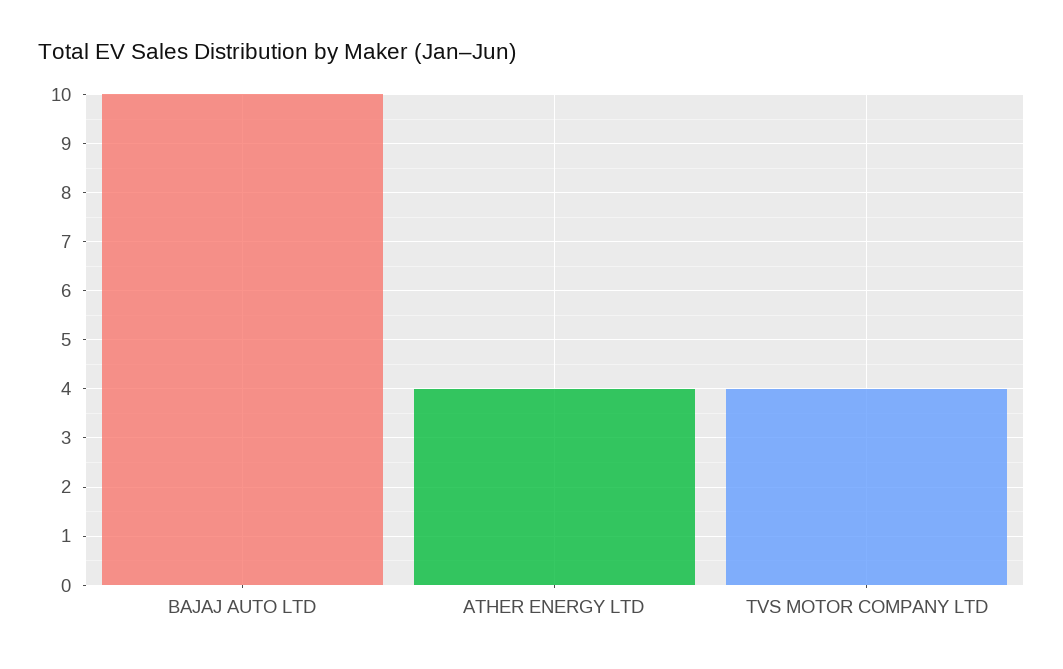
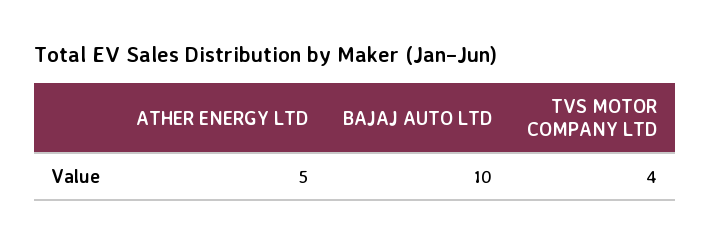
  {
    "BAJAJ AUTO LTD": 10,
-   "ATHER ENERGY LTD": 4,
+   "ATHER ENERGY LTD": 5,
    "TVS MOTOR COMPANY LTD": 4
  }

